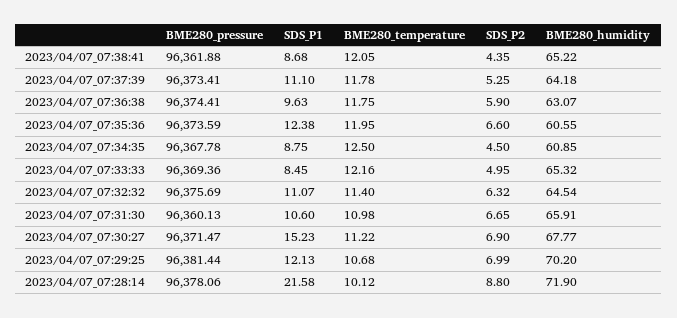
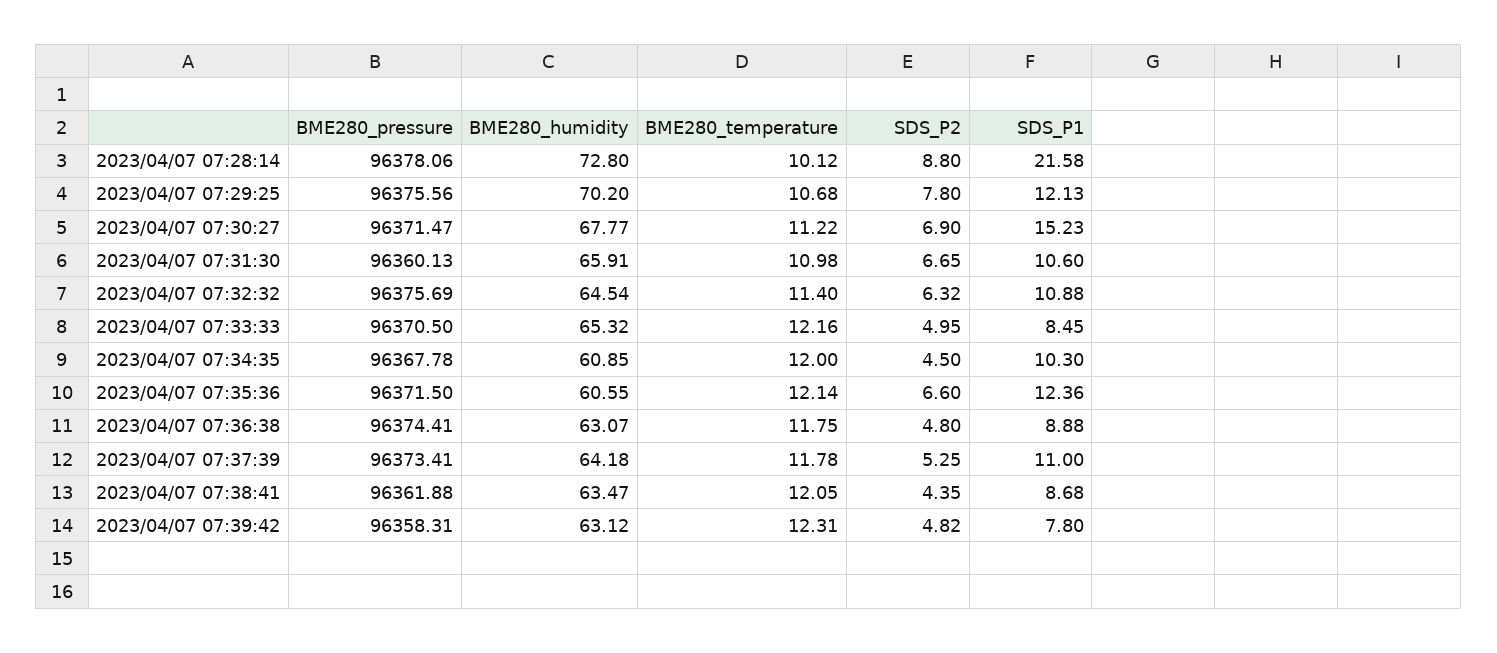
  {
    "BME280_pressure": {
      "2023/04/07_07:38:41": 96361.88,
      "2023/04/07_07:37:39": 96373.41,
      "2023/04/07_07:36:38": 96374.41,
-     "2023/04/07_07:35:36": 96373.59,
+     "2023/04/07_07:35:36": 96371.5,
      "2023/04/07_07:34:35": 96367.78,
-     "2023/04/07_07:33:33": 96369.36,
+     "2023/04/07_07:33:33": 96370.5,
      "2023/04/07_07:32:32": 96375.69,
      "2023/04/07_07:31:30": 96360.13,
      "2023/04/07_07:30:27": 96371.47,
-     "2023/04/07_07:29:25": 96381.44,
+     "2023/04/07_07:29:25": 96375.56,
-     "2023/04/07_07:28:14": 96378.06
+     "2023/04/07_07:28:14": 96378.06,
+     "2023/04/07 07:39:42": 96358.31
    },
    "SDS_P1": {
      "2023/04/07_07:38:41": 8.68,
-     "2023/04/07_07:37:39": 11.1,
+     "2023/04/07_07:37:39": 11,
-     "2023/04/07_07:36:38": 9.63,
+     "2023/04/07_07:36:38": 8.88,
-     "2023/04/07_07:35:36": 12.38,
+     "2023/04/07_07:35:36": 12.36,
-     "2023/04/07_07:34:35": 8.75,
+     "2023/04/07_07:34:35": 10.3,
      "2023/04/07_07:33:33": 8.45,
-     "2023/04/07_07:32:32": 11.07,
+     "2023/04/07_07:32:32": 10.88,
      "2023/04/07_07:31:30": 10.6,
      "2023/04/07_07:30:27": 15.23,
      "2023/04/07_07:29:25": 12.13,
-     "2023/04/07_07:28:14": 21.58
+     "2023/04/07_07:28:14": 21.58,
+     "2023/04/07 07:39:42": 7.8
    },
    "BME280_temperature": {
      "2023/04/07_07:38:41": 12.05,
      "2023/04/07_07:37:39": 11.78,
      "2023/04/07_07:36:38": 11.75,
-     "2023/04/07_07:35:36": 11.95,
+     "2023/04/07_07:35:36": 12.14,
-     "2023/04/07_07:34:35": 12.5,
+     "2023/04/07_07:34:35": 12,
      "2023/04/07_07:33:33": 12.16,
      "2023/04/07_07:32:32": 11.4,
      "2023/04/07_07:31:30": 10.98,
      "2023/04/07_07:30:27": 11.22,
      "2023/04/07_07:29:25": 10.68,
-     "2023/04/07_07:28:14": 10.12
+     "2023/04/07_07:28:14": 10.12,
+     "2023/04/07 07:39:42": 12.31
    },
    "SDS_P2": {
      "2023/04/07_07:38:41": 4.35,
      "2023/04/07_07:37:39": 5.25,
-     "2023/04/07_07:36:38": 5.9,
+     "2023/04/07_07:36:38": 4.8,
      "2023/04/07_07:35:36": 6.6,
      "2023/04/07_07:34:35": 4.5,
      "2023/04/07_07:33:33": 4.95,
      "2023/04/07_07:32:32": 6.32,
      "2023/04/07_07:31:30": 6.65,
      "2023/04/07_07:30:27": 6.9,
-     "2023/04/07_07:29:25": 6.99,
+     "2023/04/07_07:29:25": 7.8,
-     "2023/04/07_07:28:14": 8.8
+     "2023/04/07_07:28:14": 8.8,
+     "2023/04/07 07:39:42": 4.82
    },
    "BME280_humidity": {
-     "2023/04/07_07:38:41": 65.22,
+     "2023/04/07_07:38:41": 63.47,
      "2023/04/07_07:37:39": 64.18,
      "2023/04/07_07:36:38": 63.07,
      "2023/04/07_07:35:36": 60.55,
      "2023/04/07_07:34:35": 60.85,
      "2023/04/07_07:33:33": 65.32,
      "2023/04/07_07:32:32": 64.54,
      "2023/04/07_07:31:30": 65.91,
      "2023/04/07_07:30:27": 67.77,
      "2023/04/07_07:29:25": 70.2,
-     "2023/04/07_07:28:14": 71.9
+     "2023/04/07_07:28:14": 72.8,
+     "2023/04/07 07:39:42": 63.12
    }
  }

